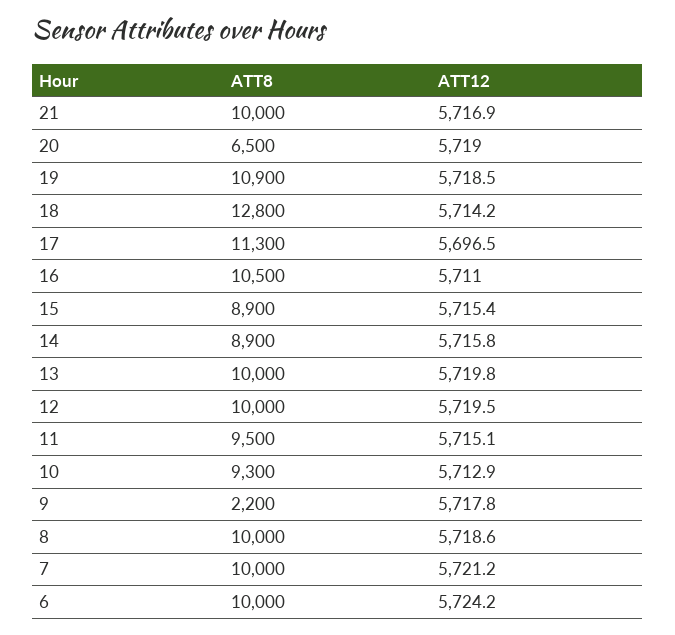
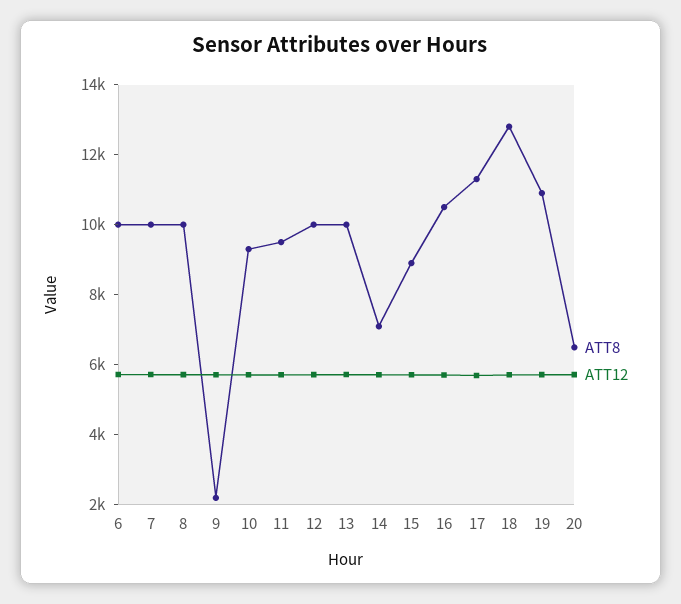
  {
    "ATT8": {
-     "21": 10000,
      "20": 6500,
      "19": 10900,
      "18": 12800,
      "17": 11300,
      "16": 10500,
      "15": 8900,
-     "14": 8900,
+     "14": 7000,
      "13": 10000,
      "12": 10000,
      "11": 9500,
      "10": 9300,
      "9": 2200,
      "8": 10000,
      "7": 10000,
      "6": 10000
    },
    "ATT12": {
-     "21": 5716.9,
      "20": 5719,
      "19": 5718.5,
      "18": 5714.2,
      "17": 5696.5,
      "16": 5711,
      "15": 5715.4,
      "14": 5715.8,
      "13": 5719.8,
      "12": 5719.5,
      "11": 5715.1,
      "10": 5712.9,
      "9": 5717.8,
      "8": 5718.6,
      "7": 5721.2,
      "6": 5724.2
    }
  }

